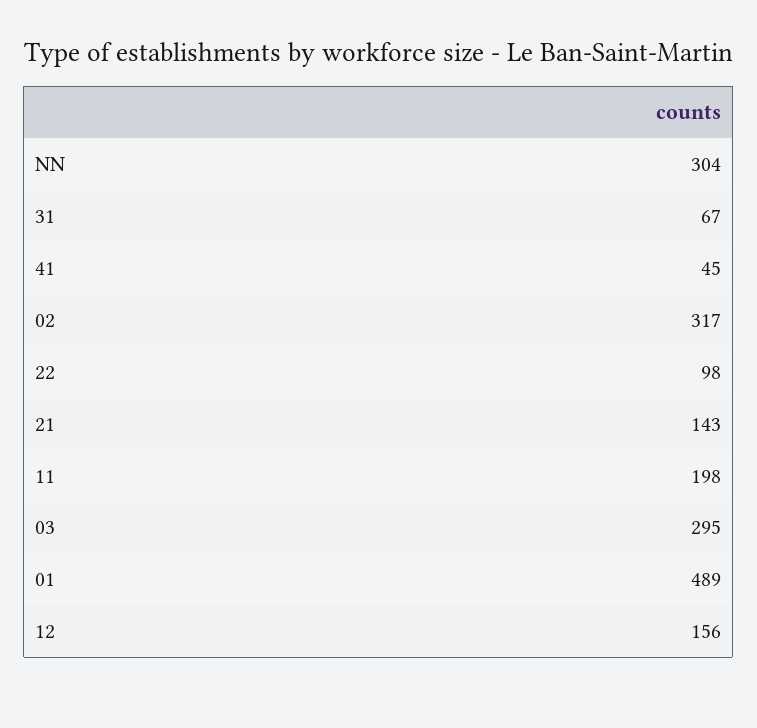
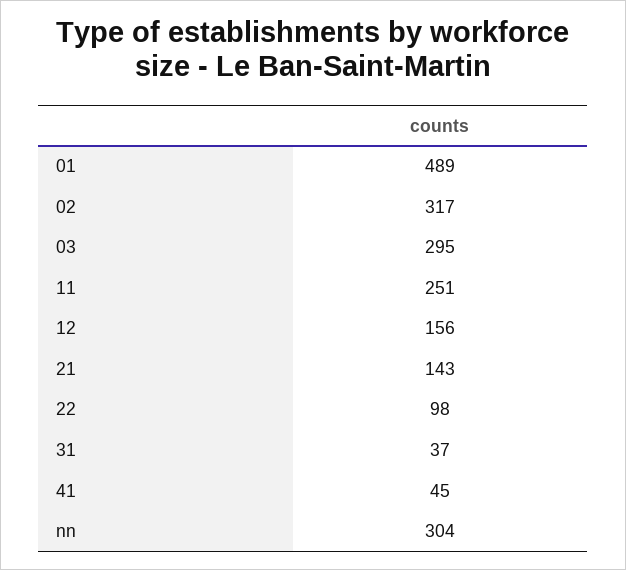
  {
    "NN": 304,
-   "31": 67,
+   "31": 37,
    "41": 45,
    "02": 317,
    "22": 98,
    "21": 143,
-   "11": 198,
+   "11": 251,
    "03": 295,
    "01": 489,
    "12": 156
  }

